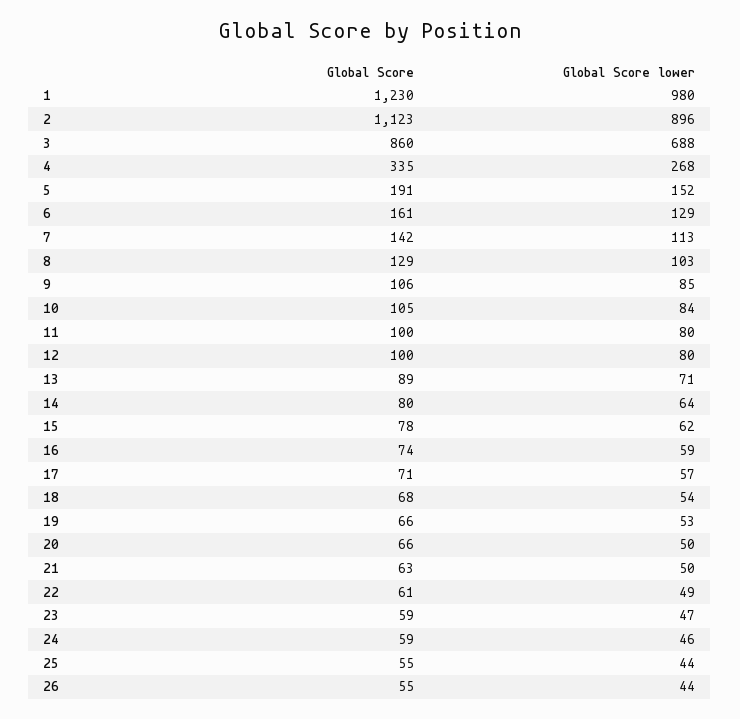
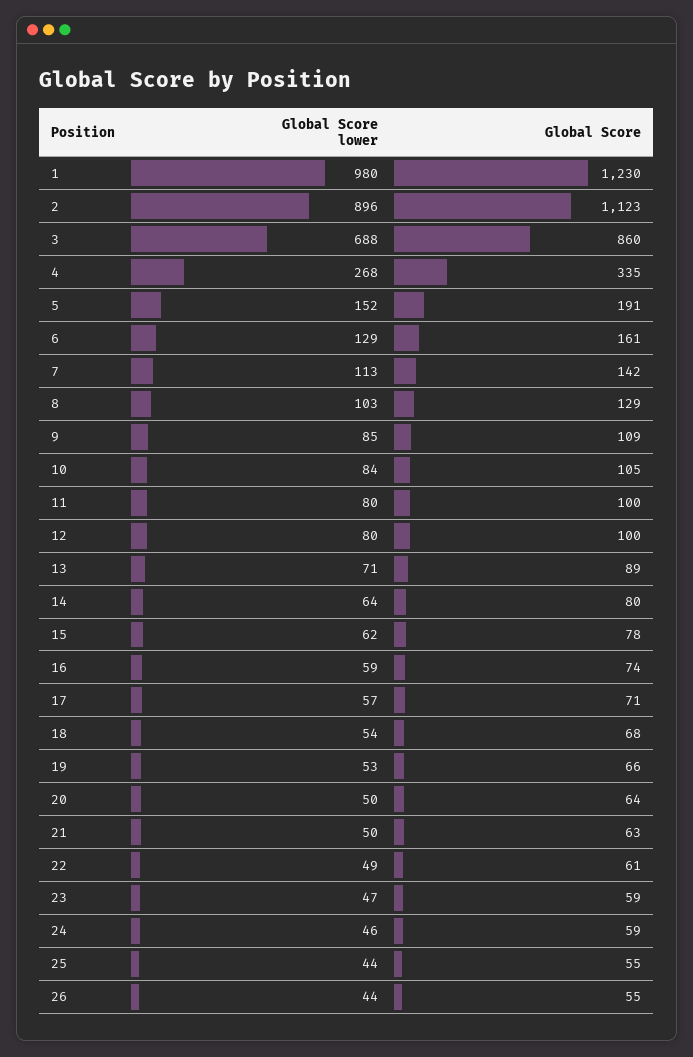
  {
    "Global Score": {
      "1": 1230,
      "2": 1123,
      "3": 860,
      "4": 335,
      "5": 191,
      "6": 161,
      "7": 142,
      "8": 129,
-     "9": 106,
+     "9": 109,
      "10": 105,
      "11": 100,
      "12": 100,
      "13": 89,
      "14": 80,
      "15": 78,
      "16": 74,
      "17": 71,
      "18": 68,
      "19": 66,
-     "20": 66,
+     "20": 64,
      "21": 63,
      "22": 61,
      "23": 59,
      "24": 59,
      "25": 55,
      "26": 55
    },
    "Global Score lower": {
      "1": 980,
      "2": 896,
      "3": 688,
      "4": 268,
      "5": 152,
      "6": 129,
      "7": 113,
      "8": 103,
      "9": 85,
      "10": 84,
      "11": 80,
      "12": 80,
      "13": 71,
      "14": 64,
      "15": 62,
      "16": 59,
      "17": 57,
      "18": 54,
      "19": 53,
      "20": 50,
      "21": 50,
      "22": 49,
      "23": 47,
      "24": 46,
      "25": 44,
      "26": 44
    }
  }

